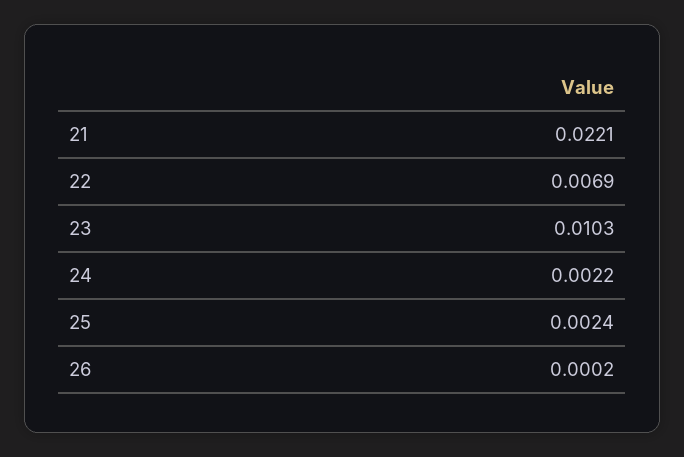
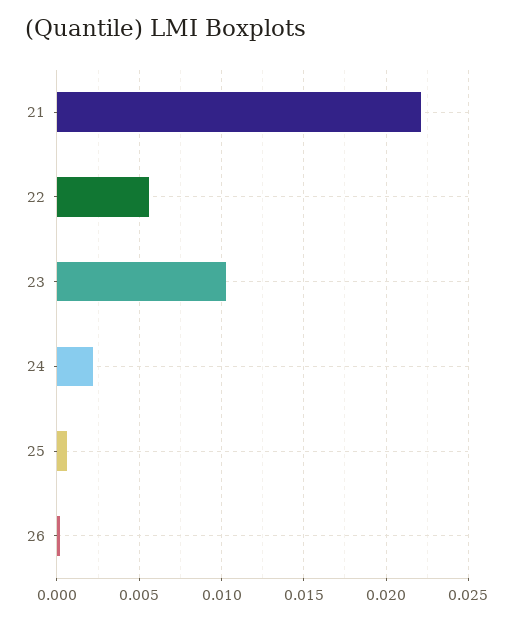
  {
    "21": 0.0221,
-   "22": 0.0069,
+   "22": 0.0055,
    "23": 0.0103,
    "24": 0.0022,
-   "25": 0.0024,
+   "25": 0.0005,
    "26": 0.0002
  }

